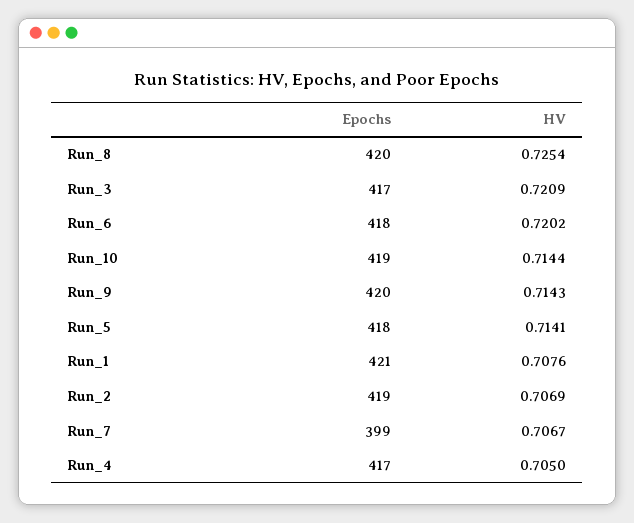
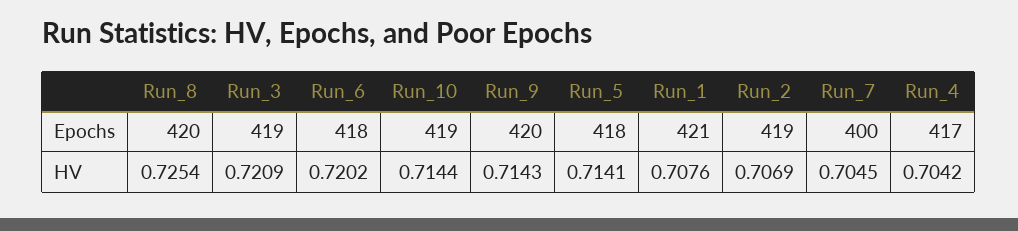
  {
    "Epochs": {
      "Run_8": 420,
-     "Run_3": 417,
+     "Run_3": 419,
      "Run_6": 418,
      "Run_10": 419,
      "Run_9": 420,
      "Run_5": 418,
      "Run_1": 421,
      "Run_2": 419,
-     "Run_7": 399,
+     "Run_7": 400,
      "Run_4": 417
    },
    "HV": {
      "Run_8": 0.7254,
      "Run_3": 0.7209,
      "Run_6": 0.7202,
      "Run_10": 0.7144,
      "Run_9": 0.7143,
      "Run_5": 0.7141,
      "Run_1": 0.7076,
      "Run_2": 0.7069,
-     "Run_7": 0.7067,
+     "Run_7": 0.7045,
-     "Run_4": 0.705
+     "Run_4": 0.7042
    }
  }

